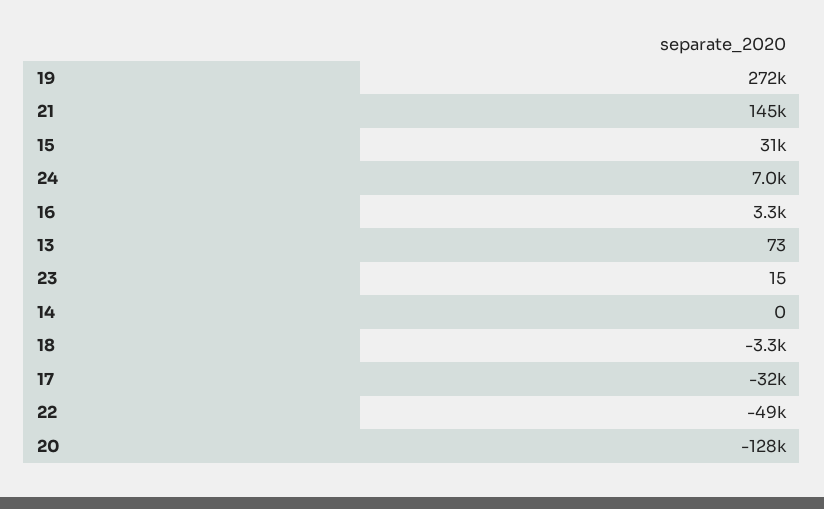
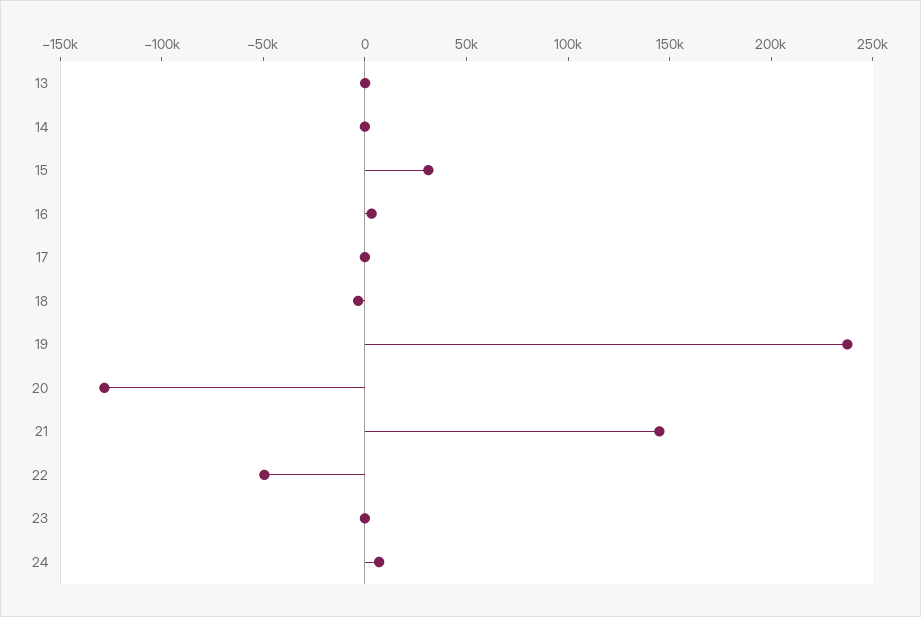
  {
-   "19": 272000,
+   "19": 240000,
    "21": 145000,
    "15": 31000,
    "24": 7000,
    "16": 3300,
    "13": 73,
    "23": 15,
    "14": 0,
    "18": -3300,
-   "17": -32000,
+   "17": 0,
    "22": -49000,
    "20": -128000
  }

